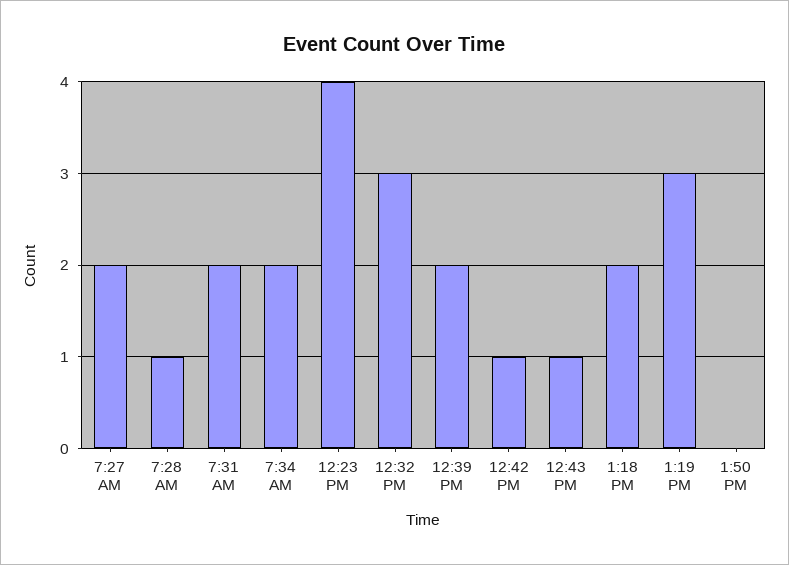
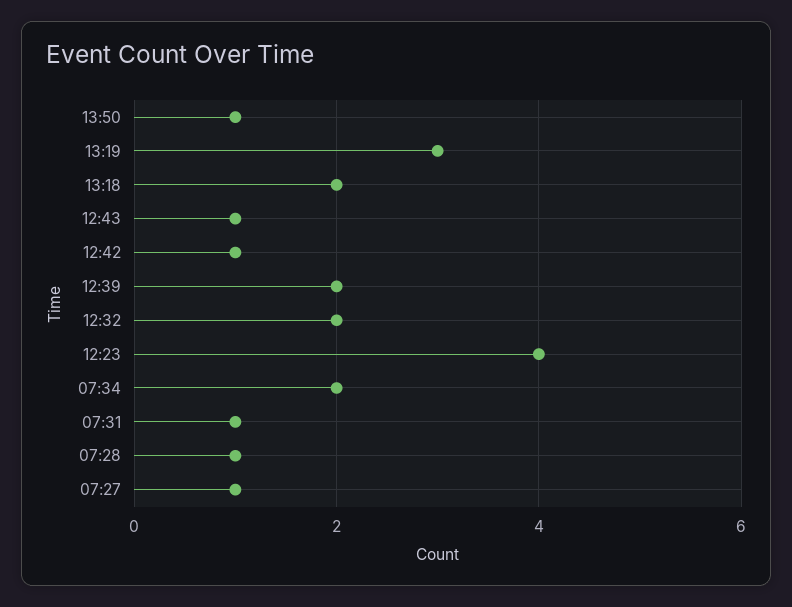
  {
-   "7:27 AM": 2,
+   "7:27 AM": 1,
    "7:28 AM": 1,
-   "7:31 AM": 2,
+   "7:31 AM": 1,
    "7:34 AM": 2,
    "12:23 PM": 4,
-   "12:32 PM": 3,
+   "12:32 PM": 2,
    "12:39 PM": 2,
    "12:42 PM": 1,
    "12:43 PM": 1,
    "1:18 PM": 2,
    "1:19 PM": 3,
-   "1:50 PM": 0
+   "1:50 PM": 1
  }

